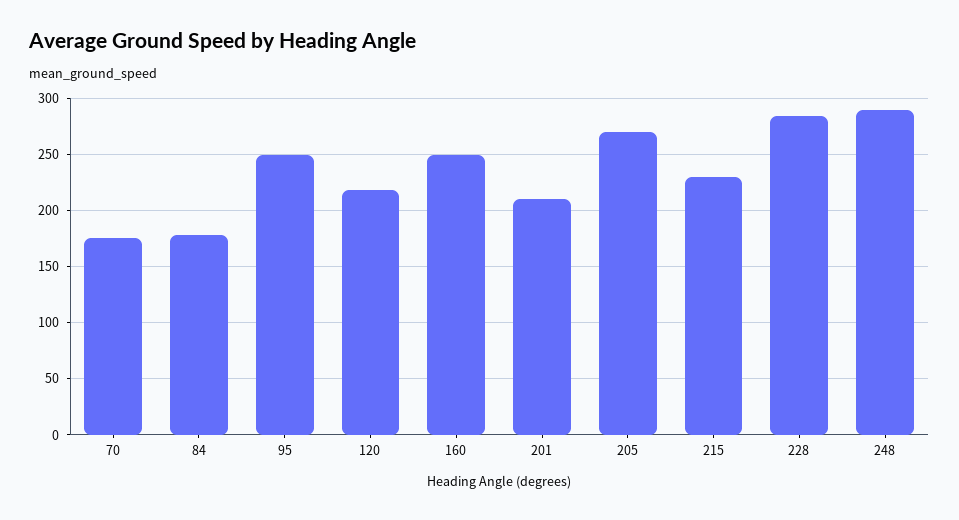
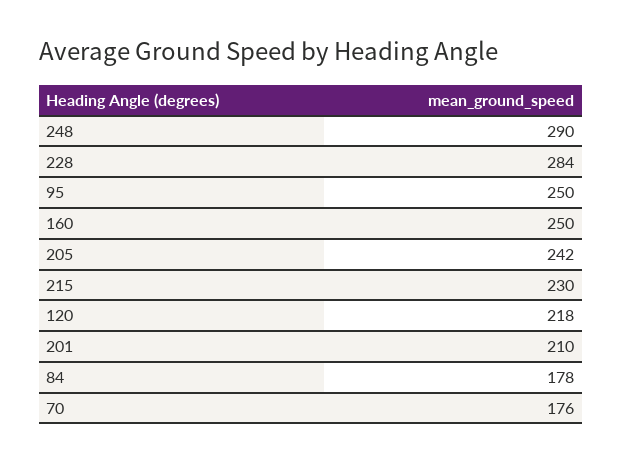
  {
    "70": 176,
    "84": 178,
    "95": 250,
    "120": 218,
    "160": 250,
    "201": 210,
-   "205": 270,
+   "205": 242,
    "215": 230,
    "228": 284,
    "248": 290
  }

